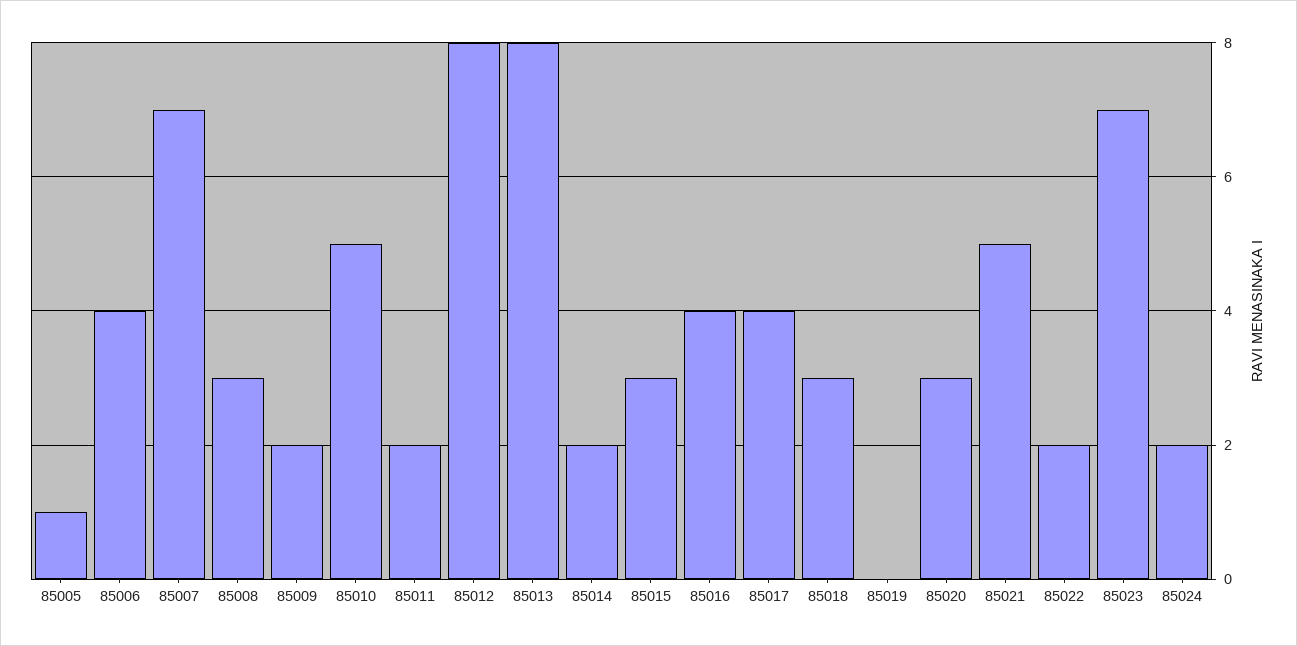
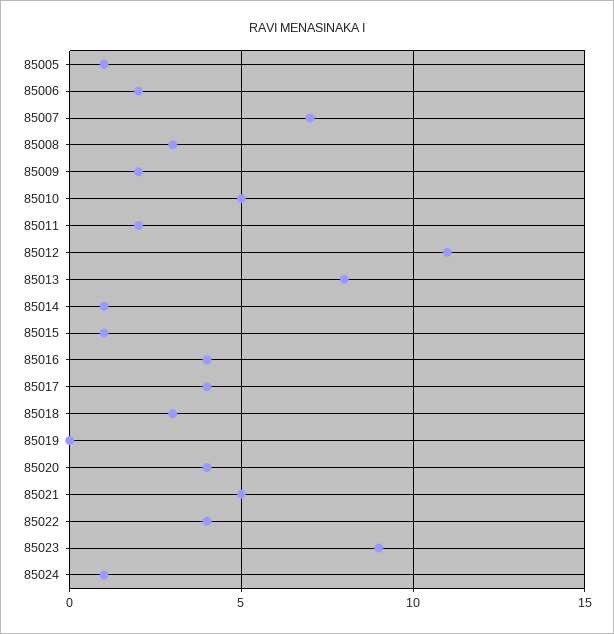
  {
    "85005": 1,
-   "85006": 4,
+   "85006": 2,
    "85007": 7,
    "85008": 3,
    "85009": 2,
    "85010": 5,
    "85011": 2,
-   "85012": 8,
+   "85012": 11,
    "85013": 8,
-   "85014": 2,
+   "85014": 1,
-   "85015": 3,
+   "85015": 1,
    "85016": 4,
    "85017": 4,
    "85018": 3,
    "85019": 0,
-   "85020": 3,
+   "85020": 4,
    "85021": 5,
-   "85022": 2,
+   "85022": 4,
-   "85023": 7,
+   "85023": 9,
-   "85024": 2
+   "85024": 1
  }

